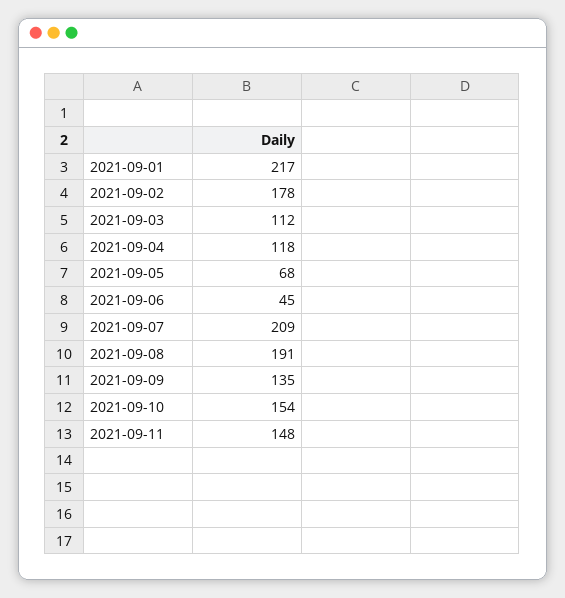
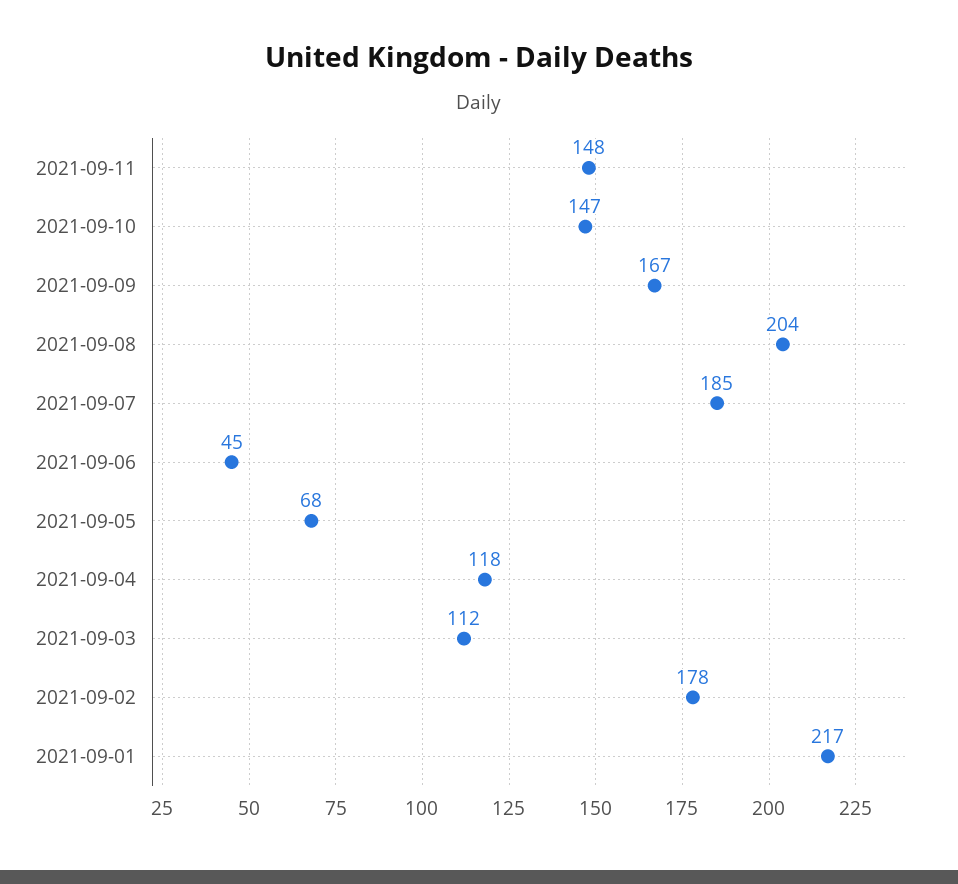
  {
    "2021-09-01": 217,
    "2021-09-02": 178,
    "2021-09-03": 112,
    "2021-09-04": 118,
    "2021-09-05": 68,
    "2021-09-06": 45,
-   "2021-09-07": 209,
+   "2021-09-07": 185,
-   "2021-09-08": 191,
+   "2021-09-08": 204,
-   "2021-09-09": 135,
+   "2021-09-09": 167,
-   "2021-09-10": 154,
+   "2021-09-10": 147,
    "2021-09-11": 148
  }

